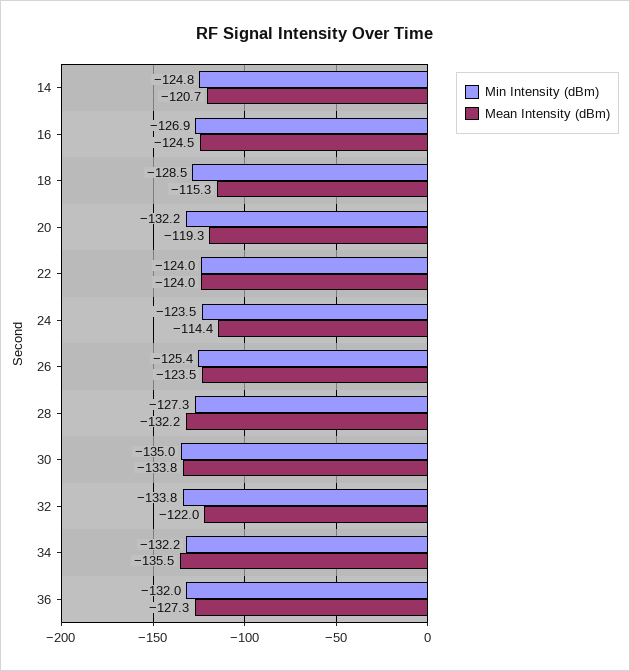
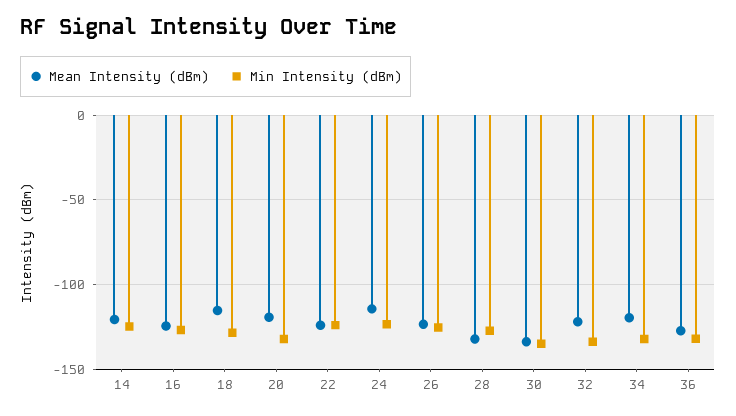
  {
    "Min Intensity (dBm)": {
      "14": -124.8,
      "16": -126.9,
      "18": -128.5,
      "20": -132.2,
      "22": -124,
      "24": -123.5,
      "26": -125.4,
      "28": -127.3,
      "30": -135,
      "32": -133.8,
      "34": -132.2,
      "36": -132
    },
    "Mean Intensity (dBm)": {
      "14": -120.7,
      "16": -124.5,
      "18": -115.3,
      "20": -119.3,
      "22": -124,
      "24": -114.4,
      "26": -123.5,
      "28": -132.2,
      "30": -133.8,
      "32": -122,
-     "34": -135.5,
+     "34": -120,
      "36": -127.3
    }
  }

